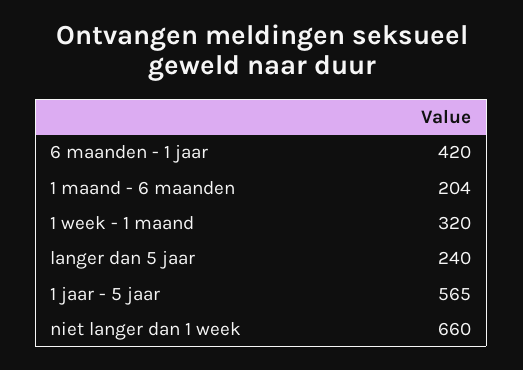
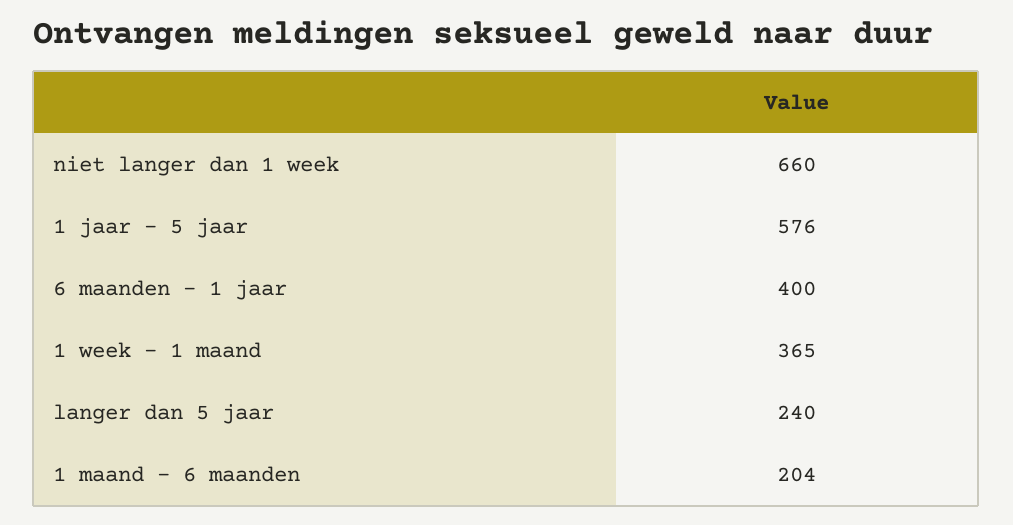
  {
-   "6 maanden - 1 jaar": 420,
+   "6 maanden - 1 jaar": 400,
    "1 maand - 6 maanden": 204,
-   "1 week - 1 maand": 320,
+   "1 week - 1 maand": 365,
    "langer dan 5 jaar": 240,
-   "1 jaar - 5 jaar": 565,
+   "1 jaar - 5 jaar": 576,
    "niet langer dan 1 week": 660
  }

